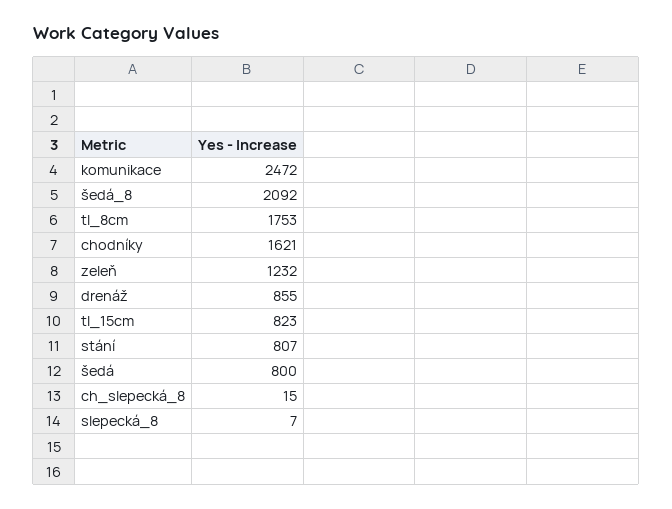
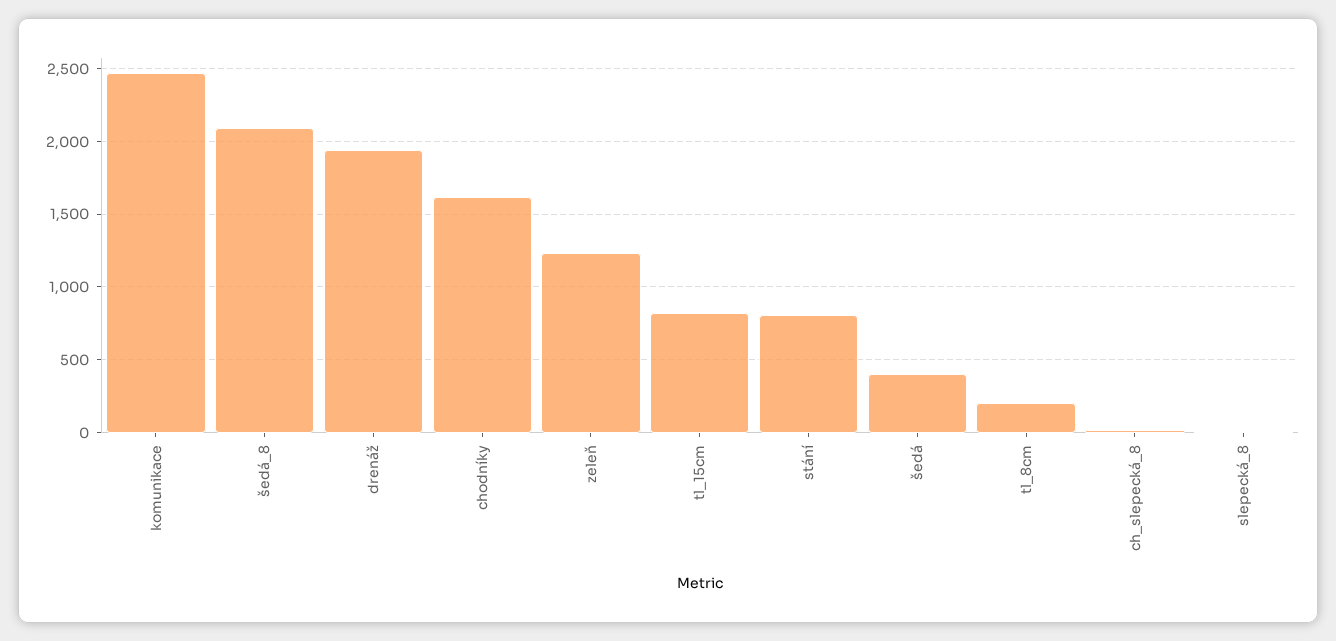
  {
    "komunikace": 2472,
    "šedá_8": 2092,
-   "tl_8cm": 1753,
+   "tl_8cm": 200,
    "chodníky": 1621,
    "zeleň": 1232,
-   "drenáž": 855,
+   "drenáž": 1950,
    "tl_15cm": 823,
    "stání": 807,
-   "šedá": 800,
+   "šedá": 400,
    "ch_slepecká_8": 15,
    "slepecká_8": 7
  }

